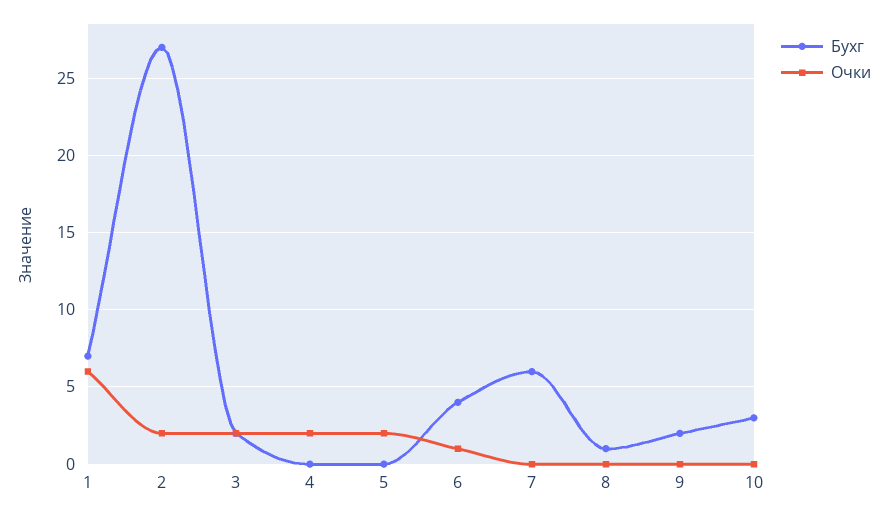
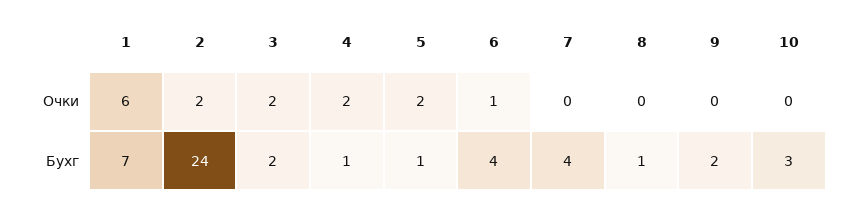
  {
    "Бухг": {
      "1": 7,
-     "2": 27,
+     "2": 24,
      "3": 2,
-     "4": 0,
+     "4": 1,
-     "5": 0,
+     "5": 1,
      "6": 4,
-     "7": 6,
+     "7": 4,
      "8": 1,
      "9": 2,
      "10": 3
    },
    "Очки": {
      "1": 6,
      "2": 2,
      "3": 2,
      "4": 2,
      "5": 2,
      "6": 1,
      "7": 0,
      "8": 0,
      "9": 0,
      "10": 0
    }
  }

